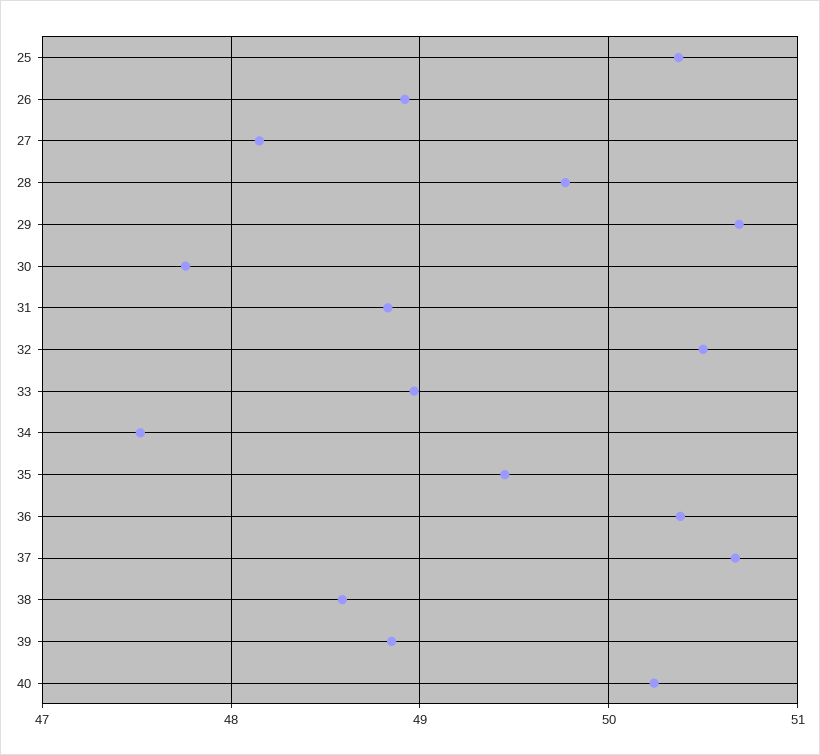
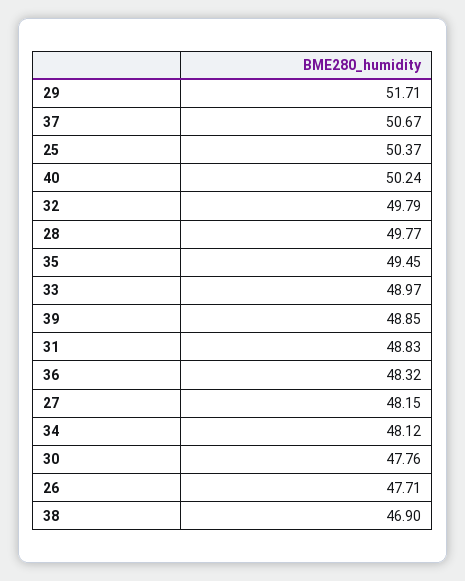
  {
    "25": 50.37,
-   "26": 48.9,
+   "26": 47.71,
    "27": 48.15,
    "28": 49.77,
-   "29": 50.7,
+   "29": 51.71,
    "30": 47.76,
    "31": 48.83,
-   "32": 50.5,
+   "32": 49.79,
    "33": 48.97,
-   "34": 47.5,
+   "34": 48.12,
    "35": 49.45,
-   "36": 50.4,
+   "36": 48.32,
    "37": 50.67,
-   "38": 48.6,
+   "38": 46.9,
    "39": 48.85,
    "40": 50.24
  }

